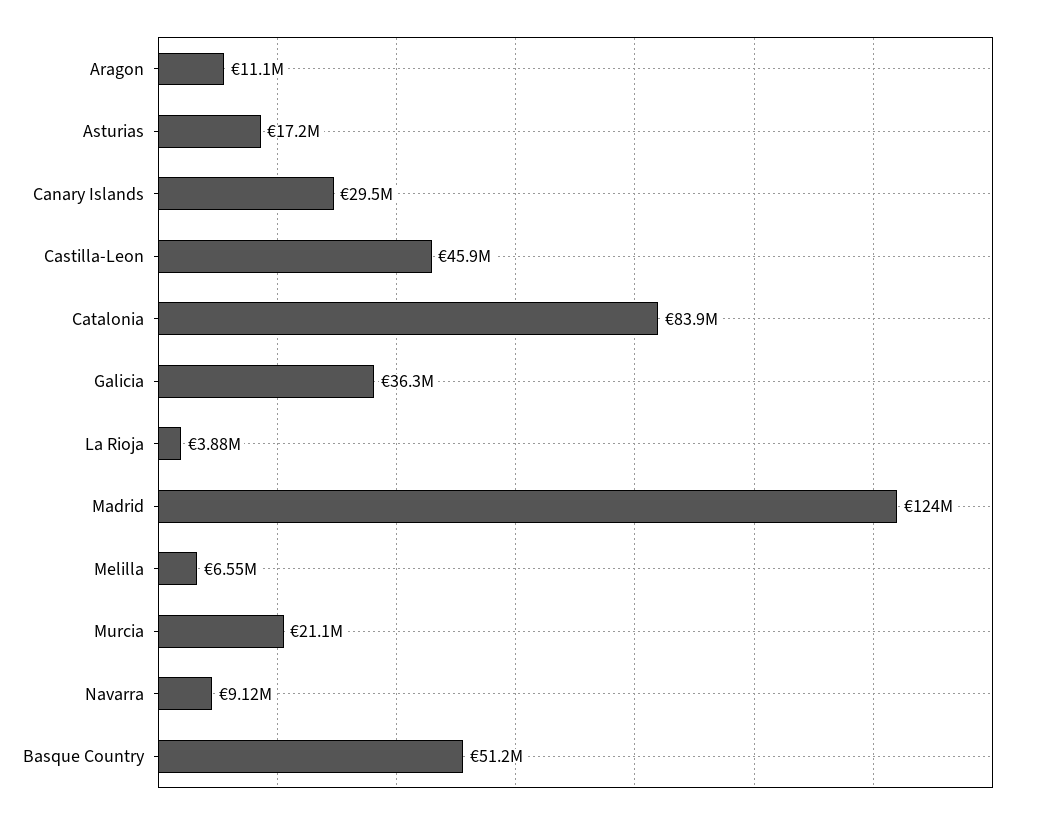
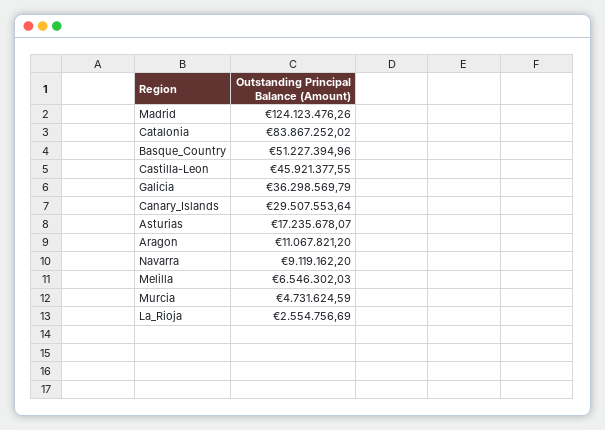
  {
    "Aragon": 11067821.2,
    "Asturias": 17235678.07,
    "Canary Islands": 29507553.64,
    "Castilla-Leon": 45921377.55,
    "Catalonia": 83867252.02,
    "Galicia": 36298569.79,
-   "La Rioja": 3880000,
+   "La Rioja": 2554756.69,
    "Madrid": 124123476.26,
    "Melilla": 6546302.03,
-   "Murcia": 21100000,
+   "Murcia": 4731624.59,
    "Navarra": 9119162.2,
    "Basque Country": 51227394.96
  }

